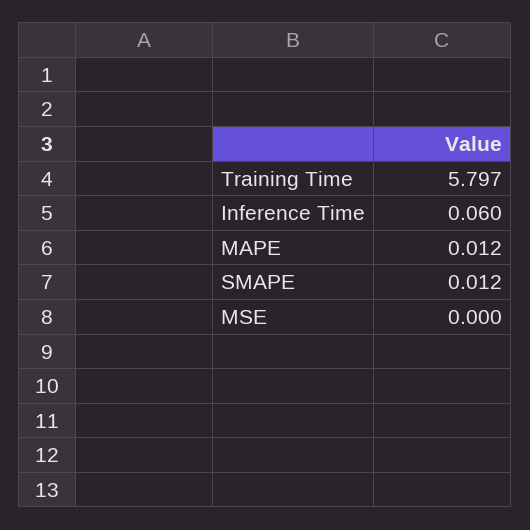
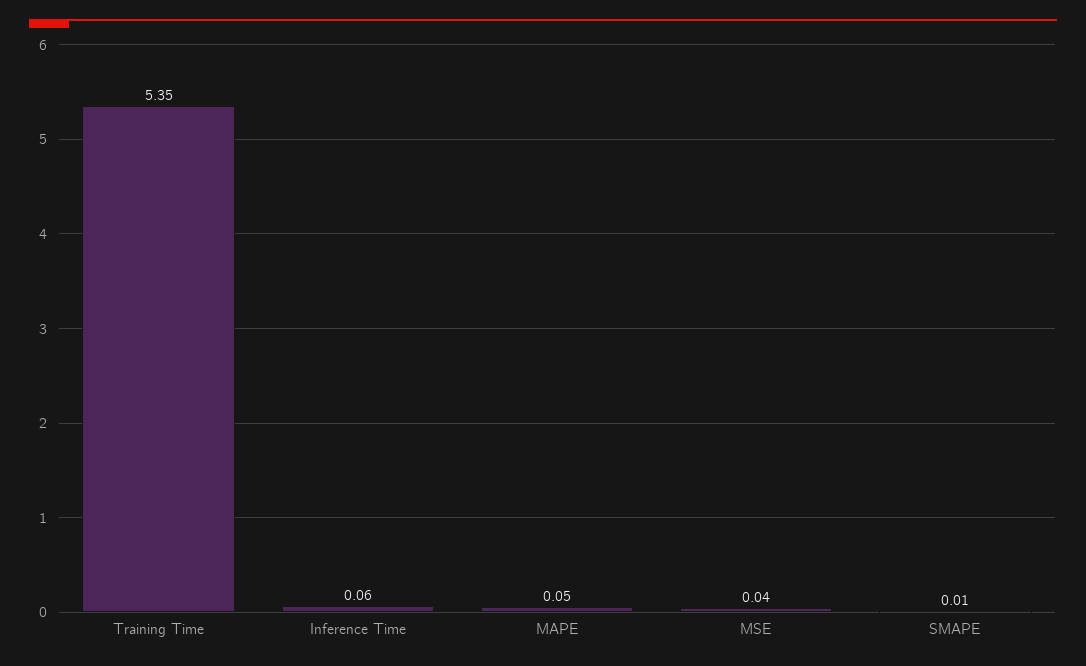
  {
-   "Training Time": 5.797,
+   "Training Time": 5.35,
    "Inference Time": 0.06,
-   "MAPE": 0.012,
+   "MAPE": 0.05,
    "SMAPE": 0.012,
-   "MSE": 0
+   "MSE": 0.04
  }

